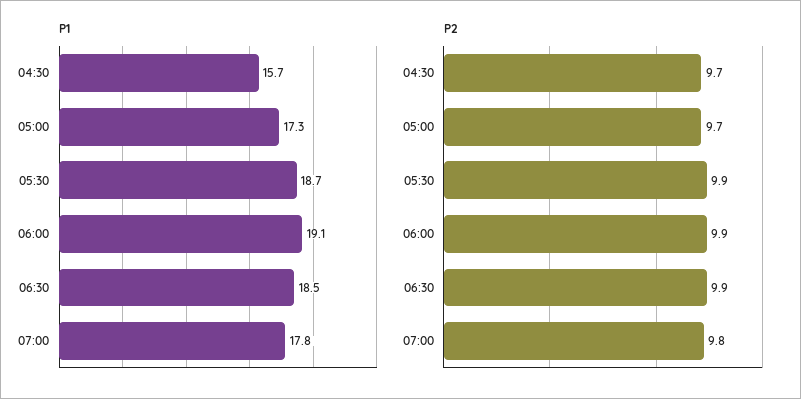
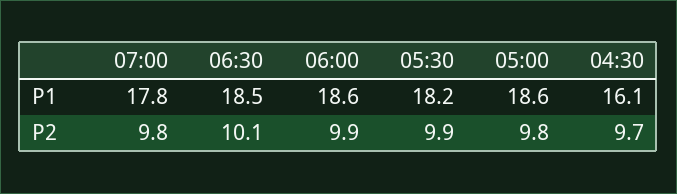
  {
    "P1": {
-     "04:30": 15.7,
+     "04:30": 16.1,
-     "05:00": 17.3,
+     "05:00": 18.6,
-     "05:30": 18.7,
+     "05:30": 18.2,
-     "06:00": 19.1,
+     "06:00": 18.6,
      "06:30": 18.5,
      "07:00": 17.8
    },
    "P2": {
      "04:30": 9.7,
-     "05:00": 9.7,
+     "05:00": 9.8,
      "05:30": 9.9,
      "06:00": 9.9,
-     "06:30": 9.9,
+     "06:30": 10.1,
      "07:00": 9.8
    }
  }

